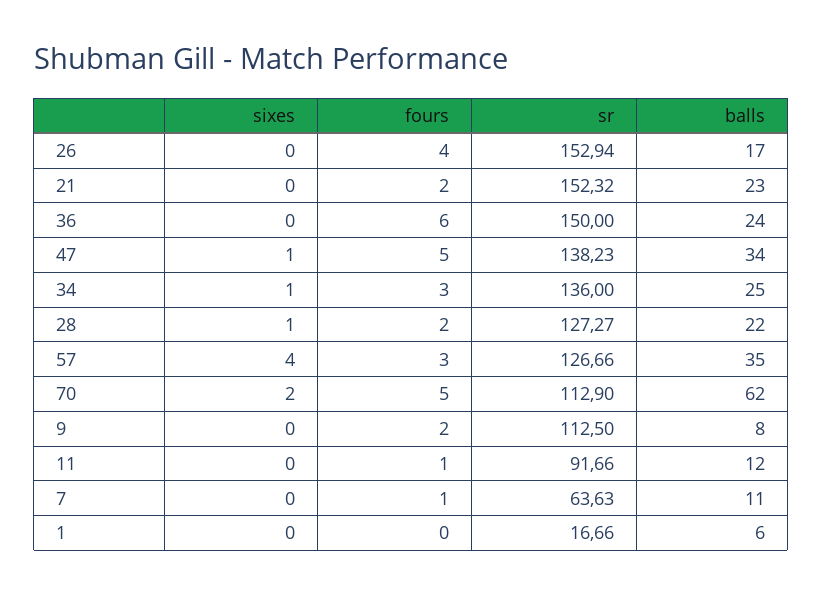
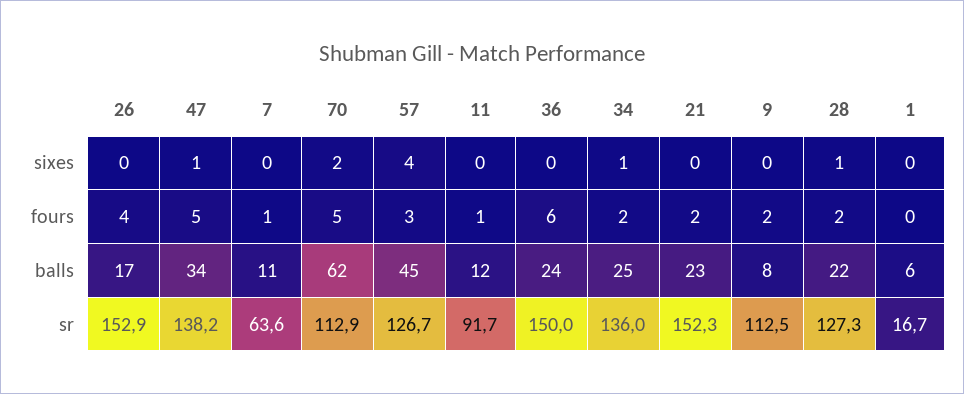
  {
    "sixes": {
      "26": 0,
      "21": 0,
      "36": 0,
      "47": 1,
      "34": 1,
      "28": 1,
      "57": 4,
      "70": 2,
      "9": 0,
      "11": 0,
      "7": 0,
      "1": 0
    },
    "fours": {
      "26": 4,
      "21": 2,
      "36": 6,
      "47": 5,
-     "34": 3,
+     "34": 2,
      "28": 2,
      "57": 3,
      "70": 5,
      "9": 2,
      "11": 1,
      "7": 1,
      "1": 0
    },
    "sr": {
      "26": 152.94,
      "21": 152.32,
      "36": 150,
      "47": 138.23,
      "34": 136,
      "28": 127.27,
      "57": 126.66,
      "70": 112.9,
      "9": 112.5,
      "11": 91.66,
      "7": 63.63,
      "1": 16.66
    },
    "balls": {
      "26": 17,
      "21": 23,
      "36": 24,
      "47": 34,
      "34": 25,
      "28": 22,
-     "57": 35,
+     "57": 45,
      "70": 62,
      "9": 8,
      "11": 12,
      "7": 11,
      "1": 6
    }
  }

